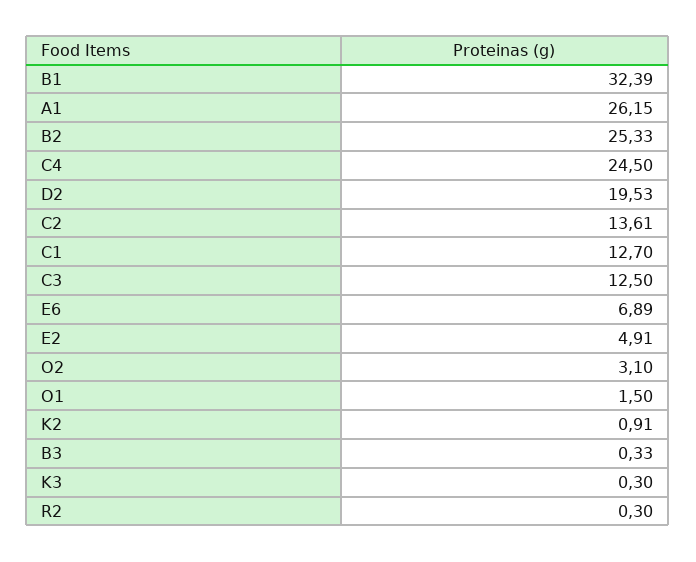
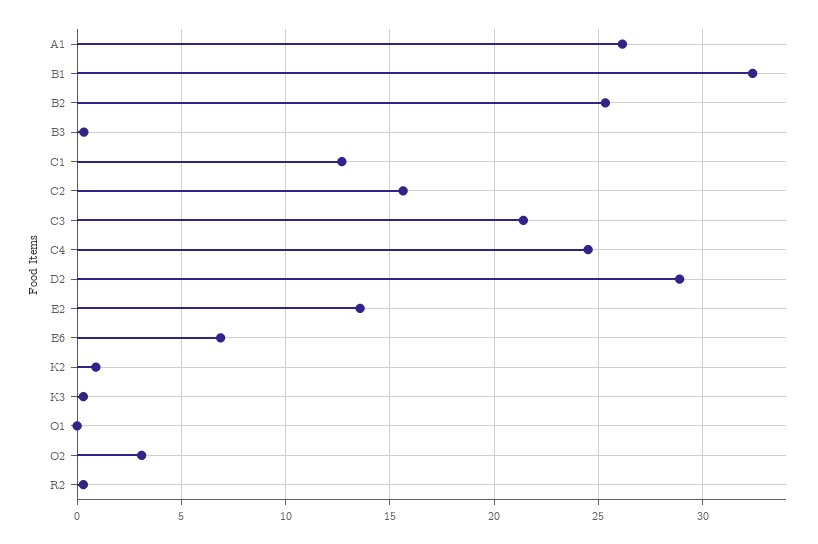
  {
    "B1": 32.39,
    "A1": 26.15,
    "B2": 25.33,
    "C4": 24.5,
-   "D2": 19.53,
+   "D2": 29,
-   "C2": 13.61,
+   "C2": 15.5,
    "C1": 12.7,
-   "C3": 12.5,
+   "C3": 21.5,
    "E6": 6.89,
-   "E2": 4.91,
+   "E2": 13.5,
    "O2": 3.1,
-   "O1": 1.5,
+   "O1": 0,
    "K2": 0.91,
    "B3": 0.33,
    "K3": 0.3,
    "R2": 0.3
  }

